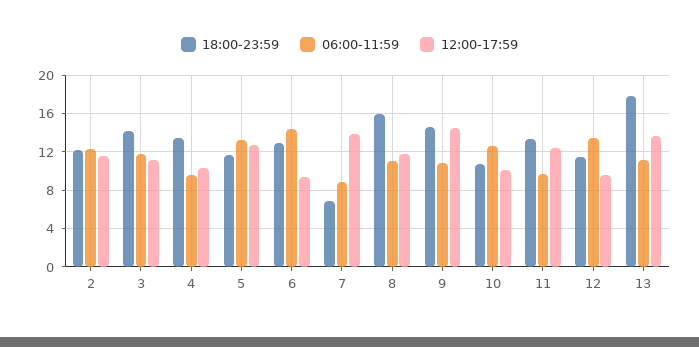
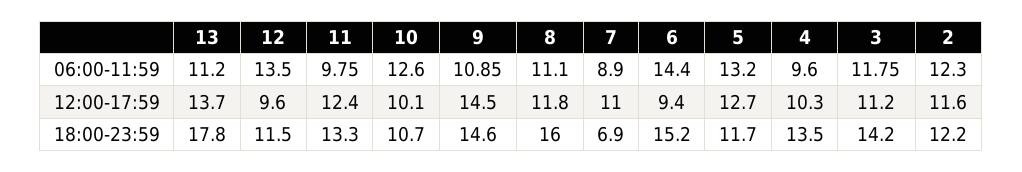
  {
    "18:00-23:59": {
      "2": 12.2,
      "3": 14.2,
      "4": 13.5,
      "5": 11.7,
-     "6": 13,
+     "6": 15.2,
      "7": 6.9,
      "8": 16,
      "9": 14.6,
      "10": 10.7,
      "11": 13.3,
      "12": 11.5,
      "13": 17.8
    },
    "06:00-11:59": {
      "2": 12.3,
      "3": 11.75,
      "4": 9.6,
      "5": 13.2,
      "6": 14.4,
      "7": 8.9,
      "8": 11.1,
      "9": 10.85,
      "10": 12.6,
      "11": 9.75,
      "12": 13.5,
      "13": 11.2
    },
    "12:00-17:59": {
      "2": 11.6,
      "3": 11.2,
      "4": 10.3,
      "5": 12.7,
      "6": 9.4,
-     "7": 14,
+     "7": 11,
      "8": 11.8,
      "9": 14.5,
      "10": 10.1,
      "11": 12.4,
      "12": 9.6,
      "13": 13.7
    }
  }

